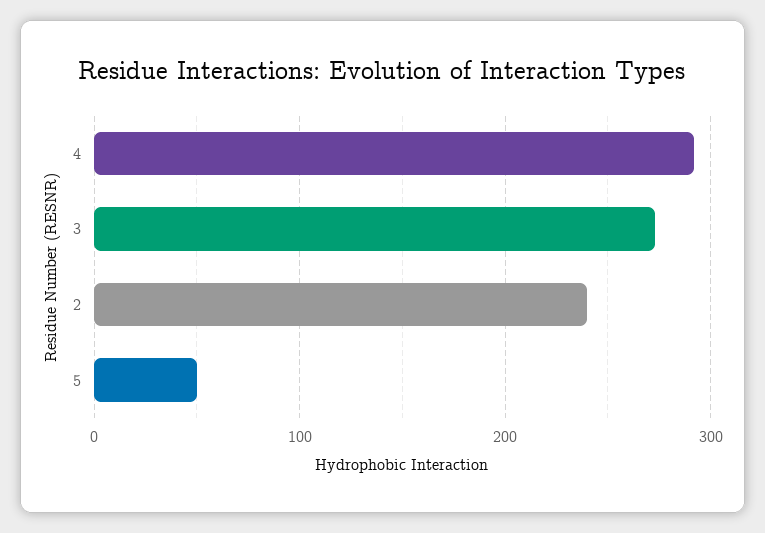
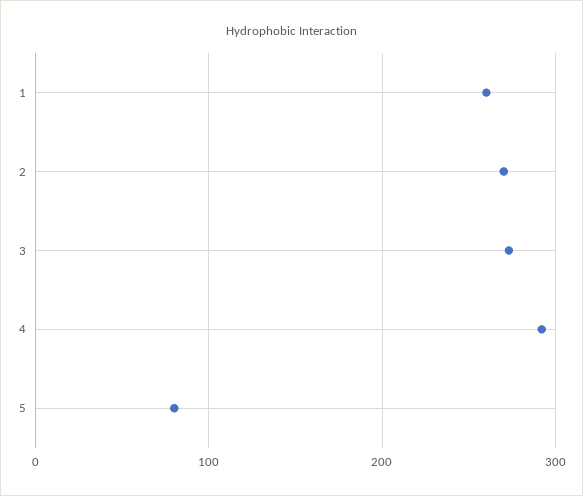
  {
    "4": 290,
    "3": 270,
-   "2": 240,
+   "2": 270,
-   "5": 50
+   "5": 80,
+   "1": 260
  }

